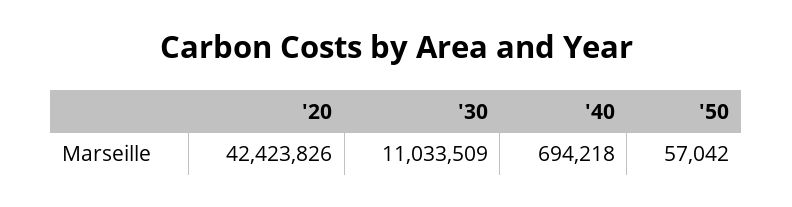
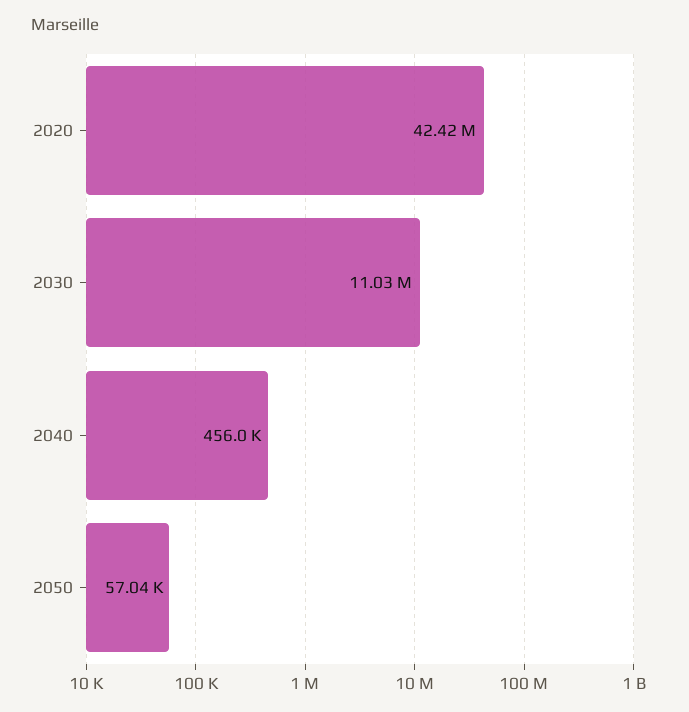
  {
    "'20": 42423826,
    "'30": 11033509,
-   "'40": 694218,
+   "'40": 456000,
    "'50": 57042
  }

